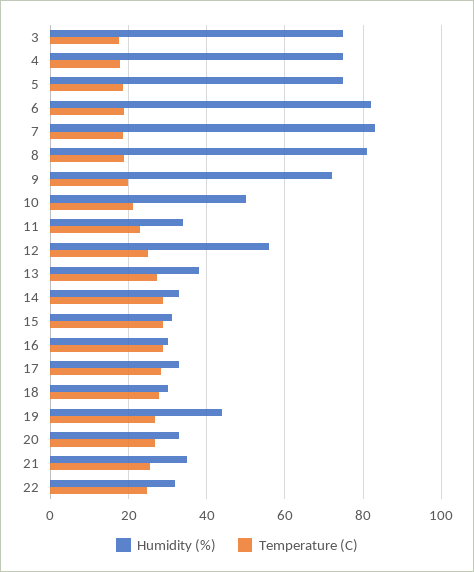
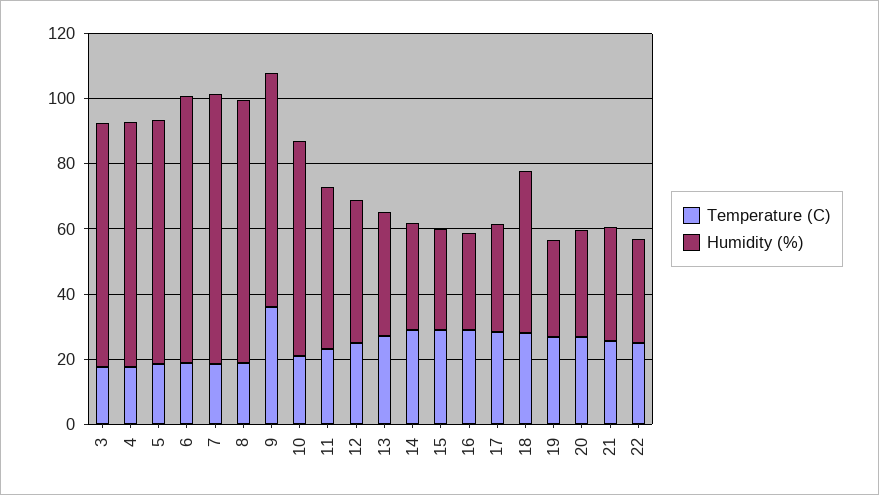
  {
    "Humidity (%)": {
      "3": 76,
      "4": 76,
      "5": 76,
      "6": 82,
      "7": 84,
      "8": 82,
      "9": 72,
-     "10": 50,
+     "10": 65,
-     "11": 34,
+     "11": 50,
-     "12": 56,
+     "12": 45,
      "13": 38,
      "14": 34,
      "15": 32,
      "16": 30,
      "17": 34,
-     "18": 30,
+     "18": 50,
-     "19": 44,
+     "19": 30,
      "20": 34,
      "21": 36,
      "22": 32
    },
    "Temperature (C)": {
      "3": 18,
      "4": 18,
      "5": 18,
      "6": 18,
      "7": 18,
      "8": 18,
-     "9": 20,
+     "9": 35,
      "10": 22,
      "11": 24,
      "12": 24,
      "13": 28,
      "14": 28,
      "15": 28,
      "16": 28,
      "17": 28,
      "18": 28,
      "19": 26,
      "20": 26,
      "21": 26,
      "22": 24
    }
  }

